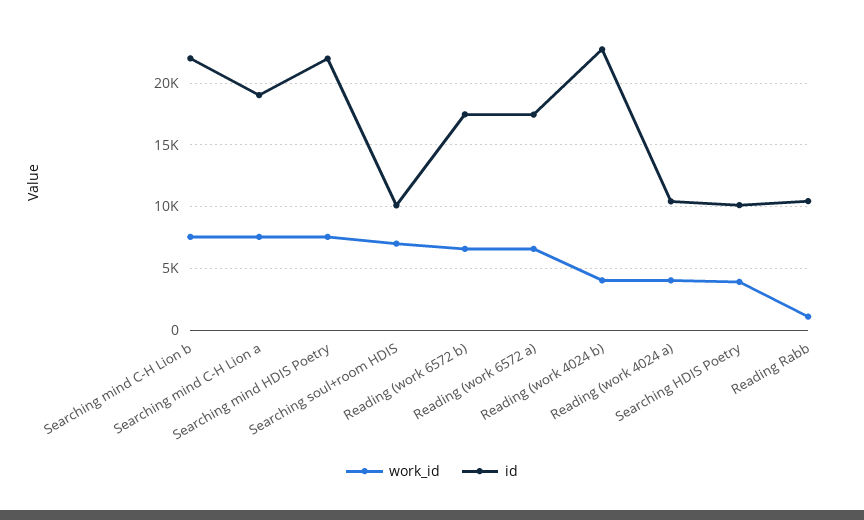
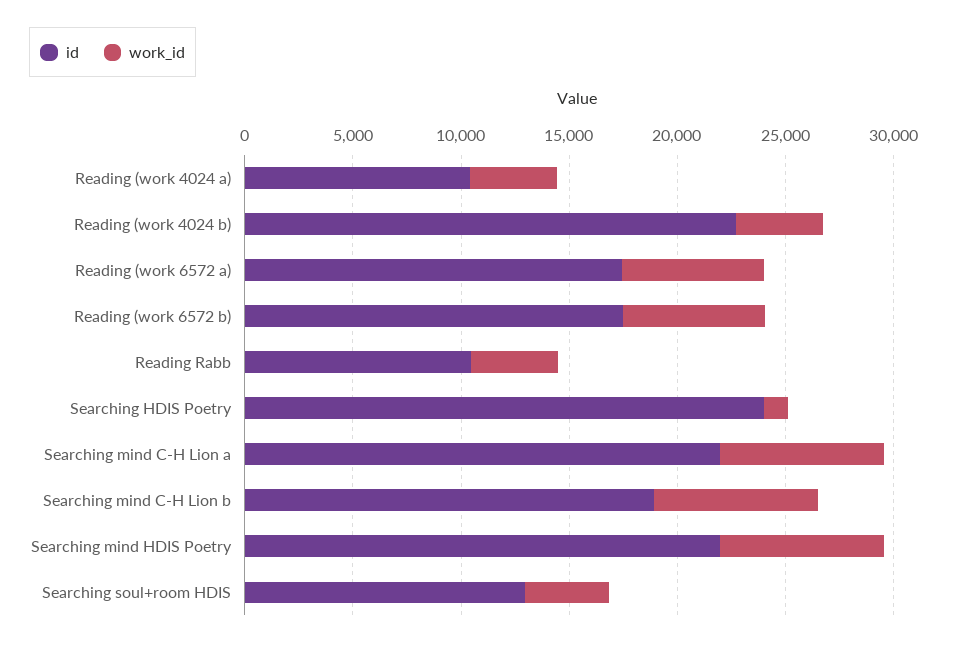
  {
    "work_id": {
      "Searching mind C-H Lion b": 7500,
      "Searching mind C-H Lion a": 7500,
      "Searching mind HDIS Poetry": 7500,
-     "Searching soul+room HDIS": 7000,
+     "Searching soul+room HDIS": 4000,
      "Reading (work 6572 b)": 6500,
      "Reading (work 6572 a)": 6500,
      "Reading (work 4024 b)": 4000,
      "Reading (work 4024 a)": 4000,
-     "Searching HDIS Poetry": 4000,
+     "Searching HDIS Poetry": 1000,
-     "Reading Rabb": 1000
+     "Reading Rabb": 4000
    },
    "id": {
-     "Searching mind C-H Lion b": 22000,
+     "Searching mind C-H Lion b": 19000,
-     "Searching mind C-H Lion a": 19000,
+     "Searching mind C-H Lion a": 22000,
      "Searching mind HDIS Poetry": 22000,
-     "Searching soul+room HDIS": 10000,
+     "Searching soul+room HDIS": 13000,
      "Reading (work 6572 b)": 17500,
      "Reading (work 6572 a)": 17500,
      "Reading (work 4024 b)": 22500,
      "Reading (work 4024 a)": 10500,
-     "Searching HDIS Poetry": 10000,
+     "Searching HDIS Poetry": 24000,
      "Reading Rabb": 10500
    }
  }

